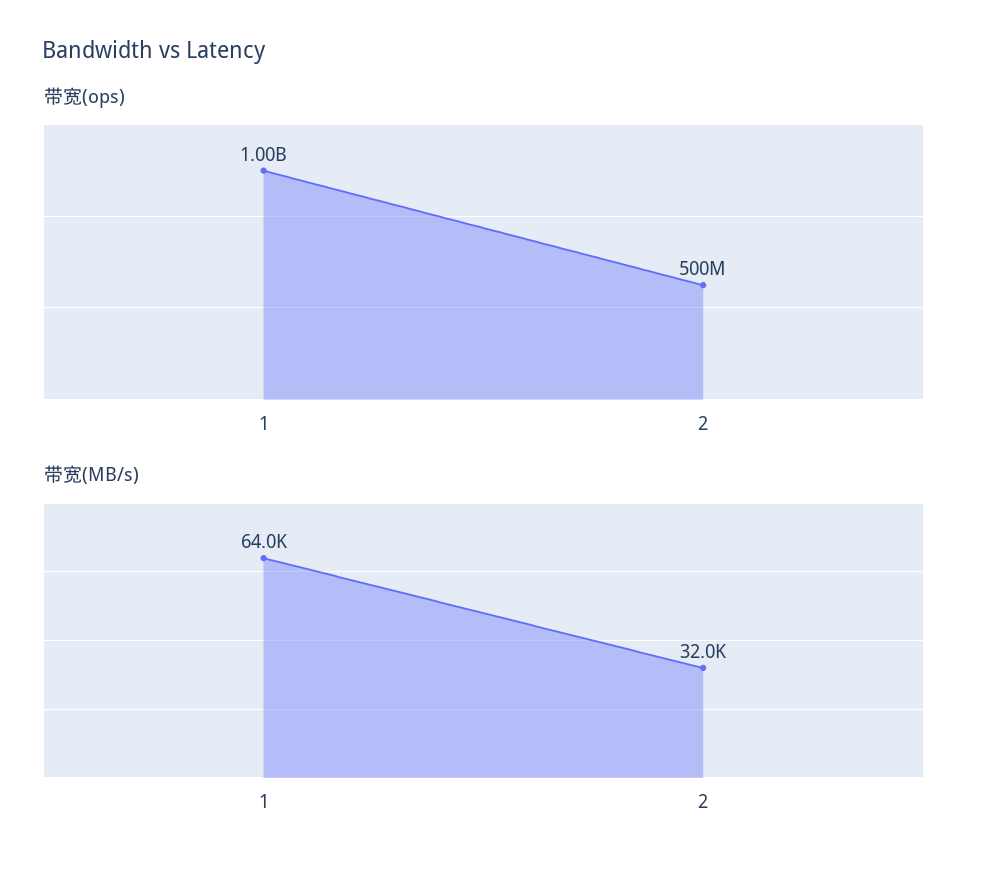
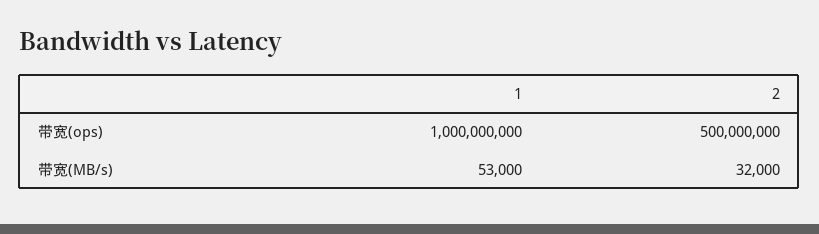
  {
    "带宽(ops)": {
      "1": 1000000000,
      "2": 500000000
    },
    "带宽(MB/s)": {
-     "1": 64000,
+     "1": 53000,
      "2": 32000
    }
  }

